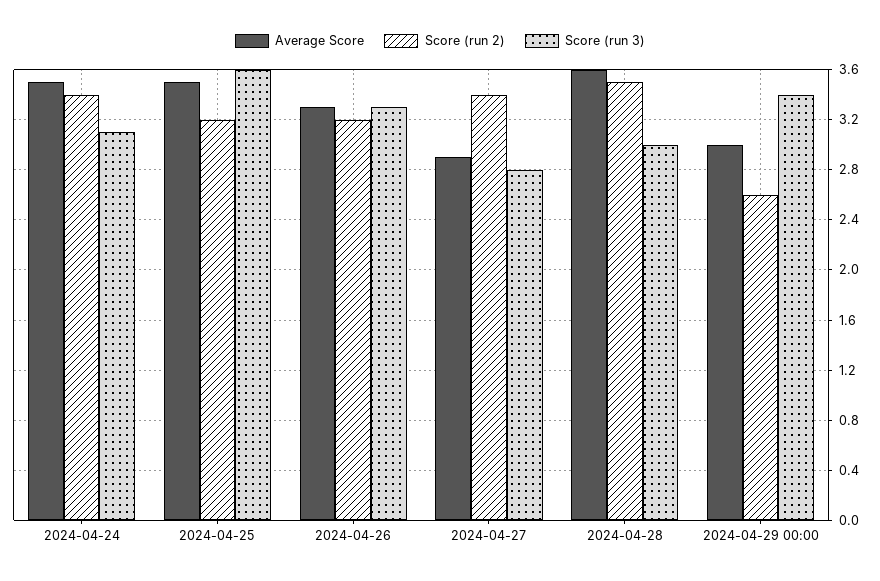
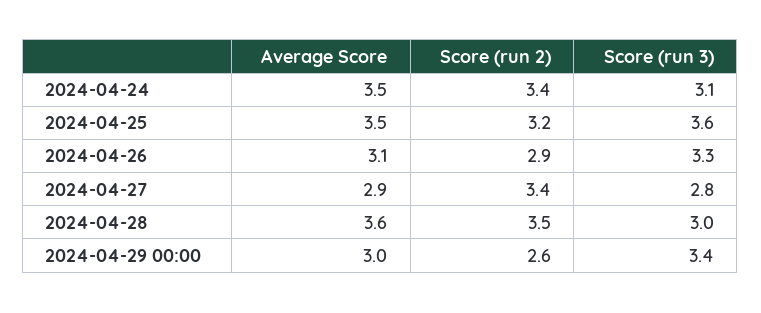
  {
    "Average Score": {
      "2024-04-24": 3.5,
      "2024-04-25": 3.5,
-     "2024-04-26": 3.3,
+     "2024-04-26": 3.1,
      "2024-04-27": 2.9,
      "2024-04-28": 3.6,
      "2024-04-29 00:00": 3
    },
    "Score (run 2)": {
      "2024-04-24": 3.4,
      "2024-04-25": 3.2,
-     "2024-04-26": 3.2,
+     "2024-04-26": 2.9,
      "2024-04-27": 3.4,
      "2024-04-28": 3.5,
      "2024-04-29 00:00": 2.6
    },
    "Score (run 3)": {
      "2024-04-24": 3.1,
      "2024-04-25": 3.6,
      "2024-04-26": 3.3,
      "2024-04-27": 2.8,
      "2024-04-28": 3,
      "2024-04-29 00:00": 3.4
    }
  }

